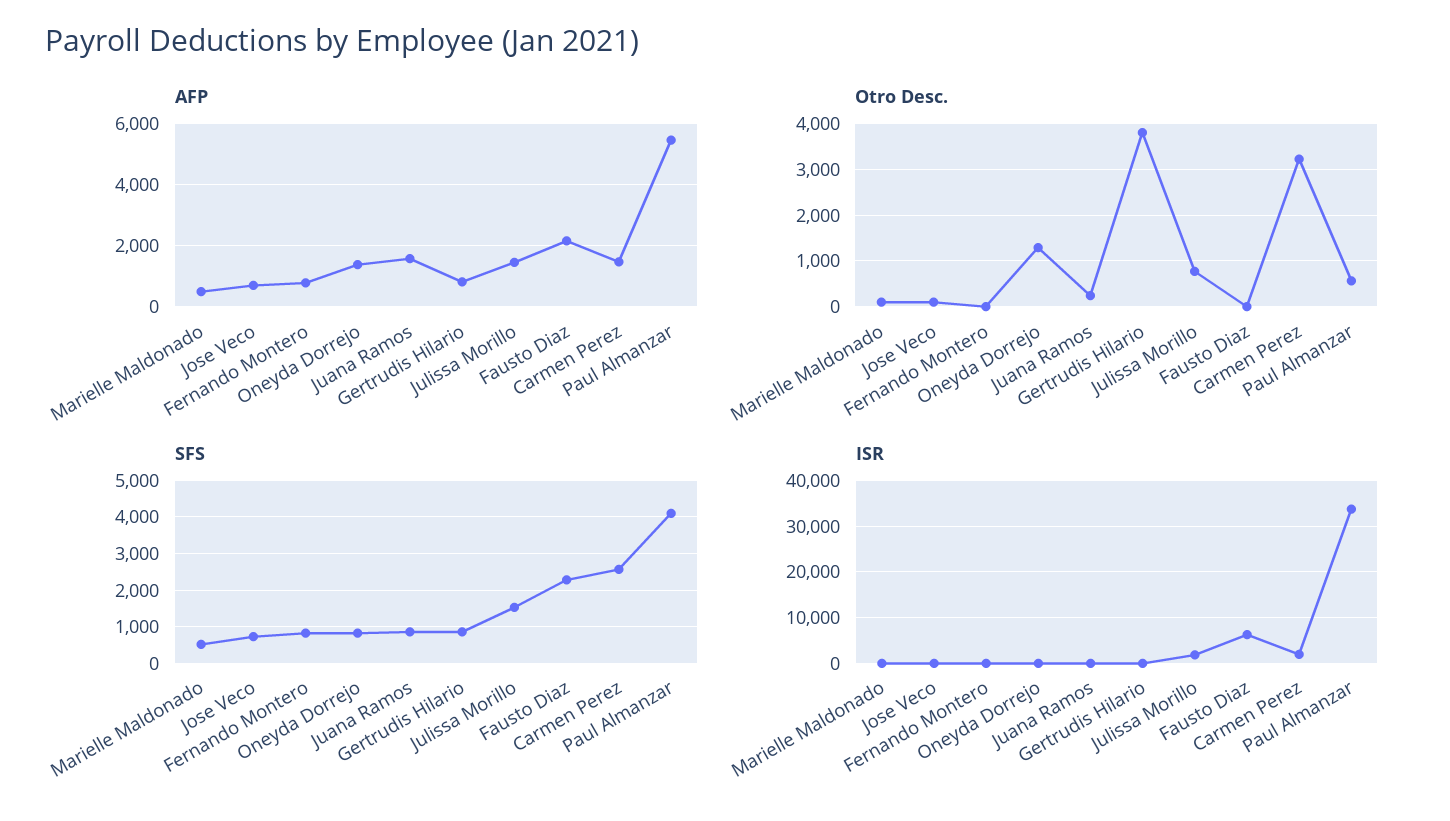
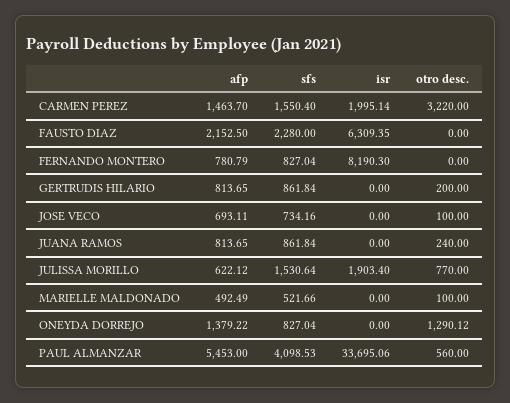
  {
    "AFP": {
      "Marielle Maldonado": 492.49,
      "Jose Veco": 693.11,
      "Fernando Montero": 780.79,
      "Oneyda Dorrejo": 1379.22,
-     "Juana Ramos": 1600,
+     "Juana Ramos": 813.65,
      "Gertrudis Hilario": 813.65,
-     "Julissa Morillo": 1400,
+     "Julissa Morillo": 622.12,
      "Fausto Diaz": 2152.5,
      "Carmen Perez": 1463.7,
      "Paul Almanzar": 5453
    },
    "Otro Desc.": {
      "Marielle Maldonado": 100,
      "Jose Veco": 100,
      "Fernando Montero": 0,
      "Oneyda Dorrejo": 1290.12,
      "Juana Ramos": 240,
-     "Gertrudis Hilario": 3800,
+     "Gertrudis Hilario": 200,
      "Julissa Morillo": 770,
      "Fausto Diaz": 0,
      "Carmen Perez": 3220,
      "Paul Almanzar": 560
    },
    "SFS": {
      "Marielle Maldonado": 521.66,
      "Jose Veco": 734.16,
      "Fernando Montero": 827.04,
      "Oneyda Dorrejo": 827.04,
      "Juana Ramos": 861.84,
      "Gertrudis Hilario": 861.84,
      "Julissa Morillo": 1530.64,
      "Fausto Diaz": 2280,
-     "Carmen Perez": 2600,
+     "Carmen Perez": 1550.4,
      "Paul Almanzar": 4098.53
    },
    "ISR": {
      "Marielle Maldonado": 0,
      "Jose Veco": 0,
-     "Fernando Montero": 0,
+     "Fernando Montero": 8190.3,
      "Oneyda Dorrejo": 0,
      "Juana Ramos": 0,
      "Gertrudis Hilario": 0,
      "Julissa Morillo": 1903.4,
      "Fausto Diaz": 6309.35,
      "Carmen Perez": 1995.14,
      "Paul Almanzar": 33695.06
    }
  }

